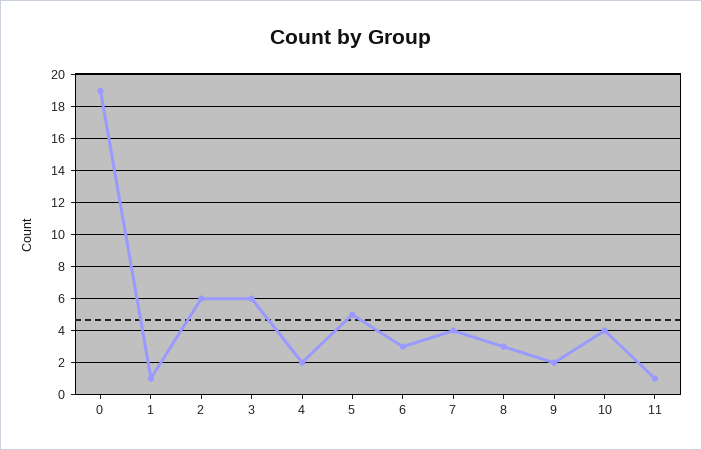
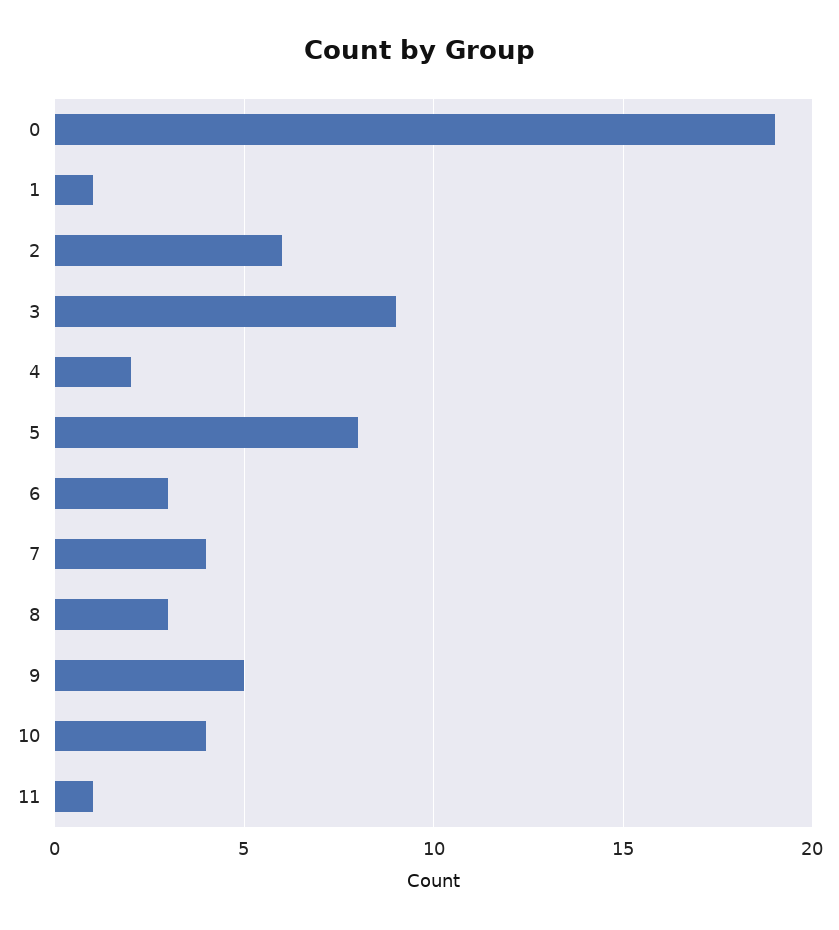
  {
    "0": 19,
    "1": 1,
    "2": 6,
-   "3": 6,
+   "3": 9,
    "4": 2,
-   "5": 5,
+   "5": 8,
    "6": 3,
    "7": 4,
    "8": 3,
-   "9": 2,
+   "9": 5,
    "10": 4,
    "11": 1
  }

